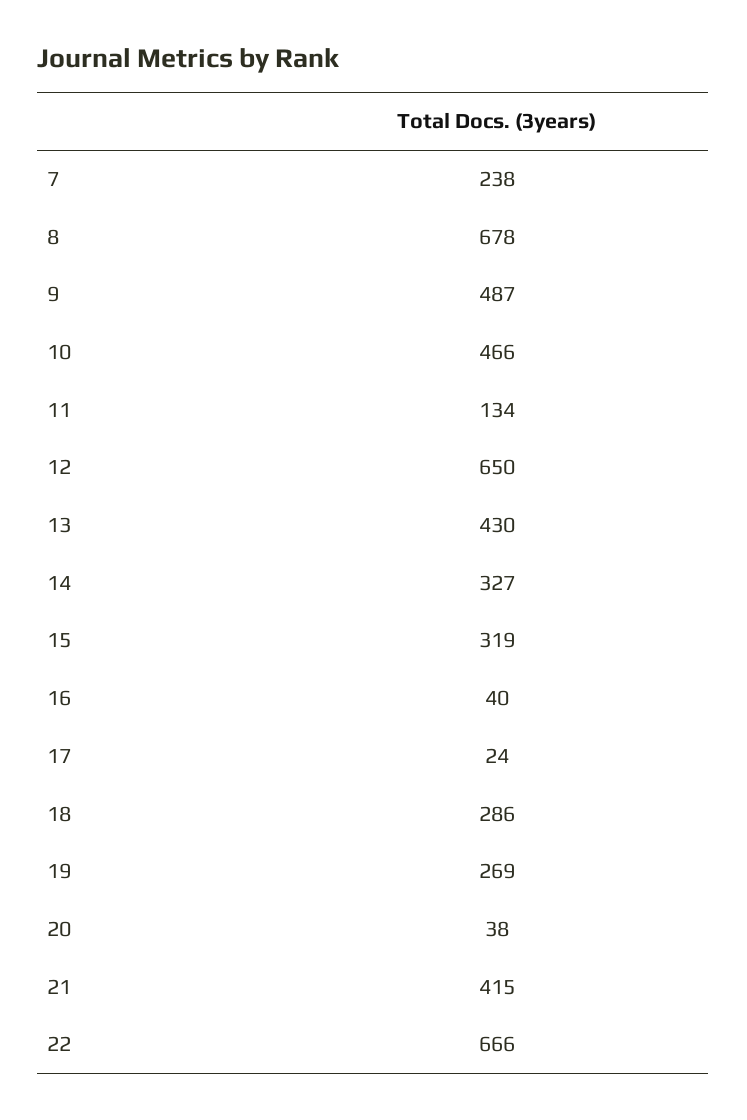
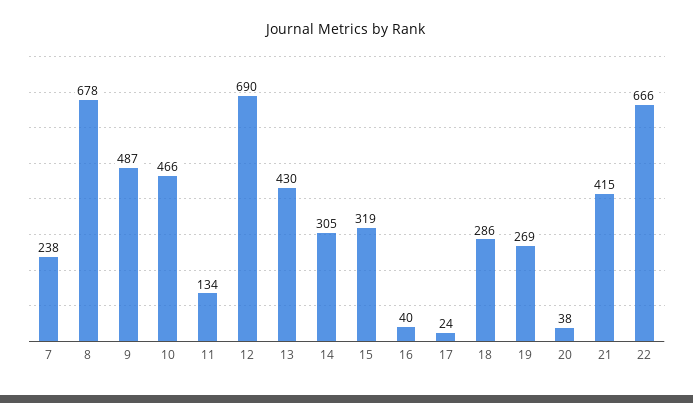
  {
    "7": 238,
    "8": 678,
    "9": 487,
    "10": 466,
    "11": 134,
-   "12": 650,
+   "12": 690,
    "13": 430,
-   "14": 327,
+   "14": 305,
    "15": 319,
    "16": 40,
    "17": 24,
    "18": 286,
    "19": 269,
    "20": 38,
    "21": 415,
    "22": 666
  }

